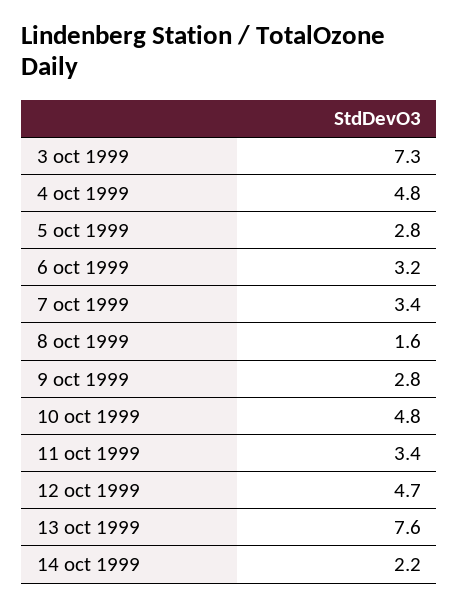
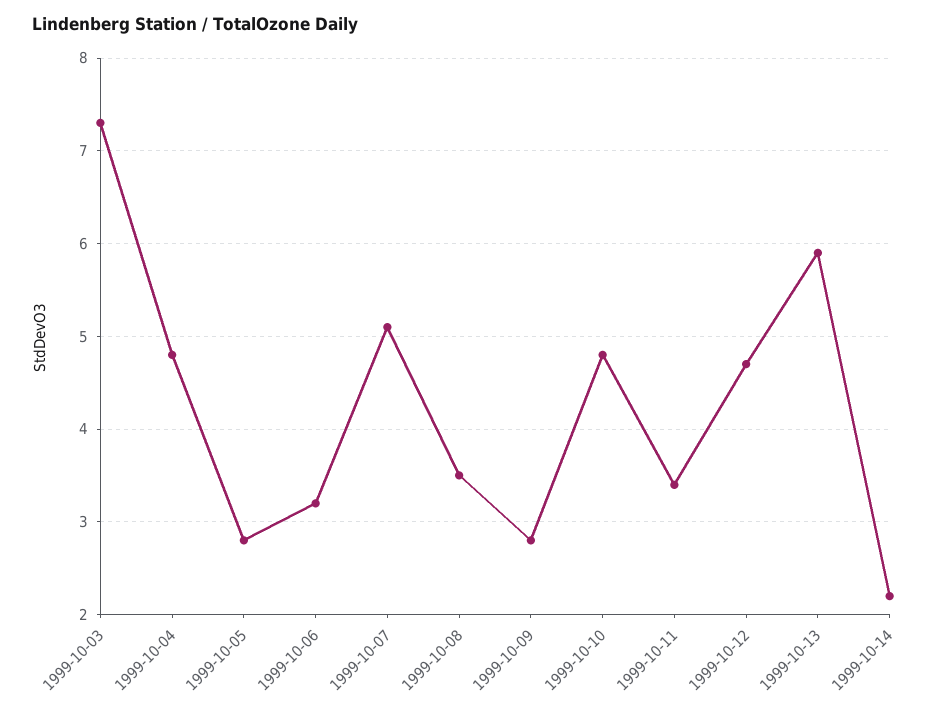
  {
    "3 oct 1999": 7.3,
    "4 oct 1999": 4.8,
    "5 oct 1999": 2.8,
    "6 oct 1999": 3.2,
-   "7 oct 1999": 3.4,
+   "7 oct 1999": 5.1,
-   "8 oct 1999": 1.6,
+   "8 oct 1999": 3.5,
    "9 oct 1999": 2.8,
    "10 oct 1999": 4.8,
    "11 oct 1999": 3.4,
    "12 oct 1999": 4.7,
-   "13 oct 1999": 7.6,
+   "13 oct 1999": 5.9,
    "14 oct 1999": 2.2
  }

